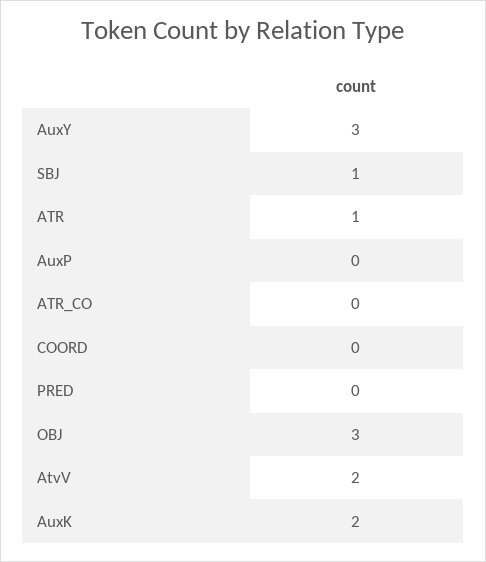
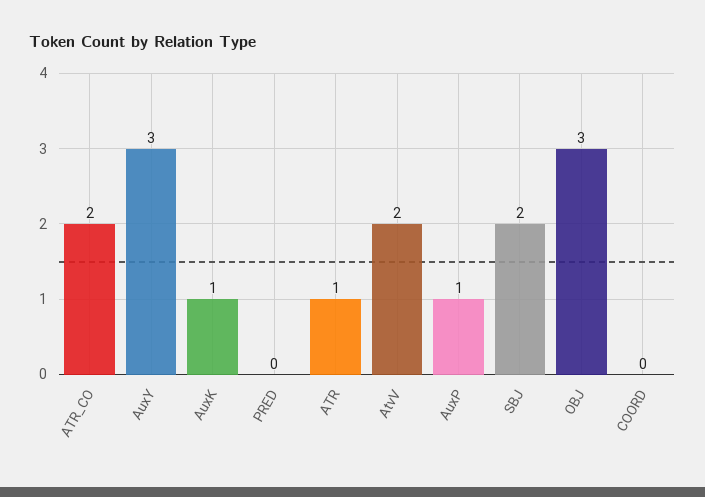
  {
    "AuxY": 3,
-   "SBJ": 1,
+   "SBJ": 2,
    "ATR": 1,
-   "AuxP": 0,
+   "AuxP": 1,
-   "ATR_CO": 0,
+   "ATR_CO": 2,
    "COORD": 0,
    "PRED": 0,
    "OBJ": 3,
    "AtvV": 2,
-   "AuxK": 2
+   "AuxK": 1
  }

